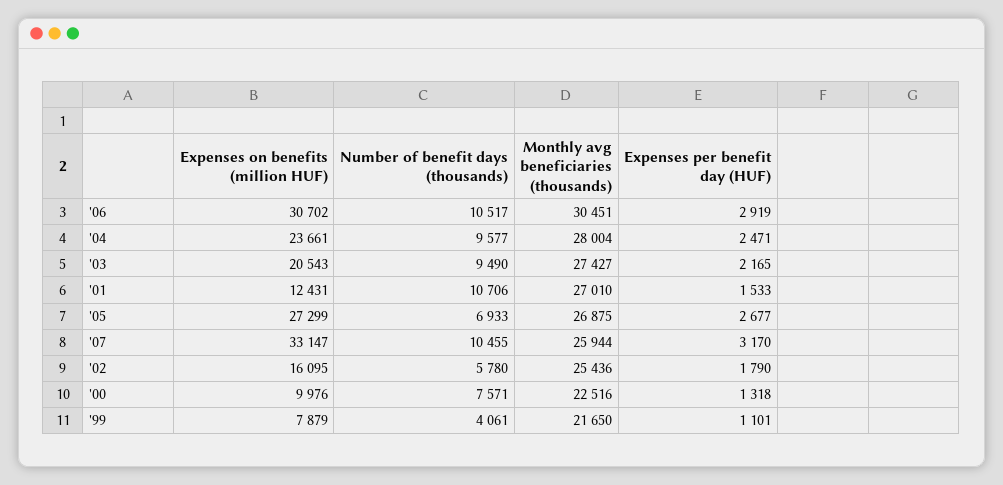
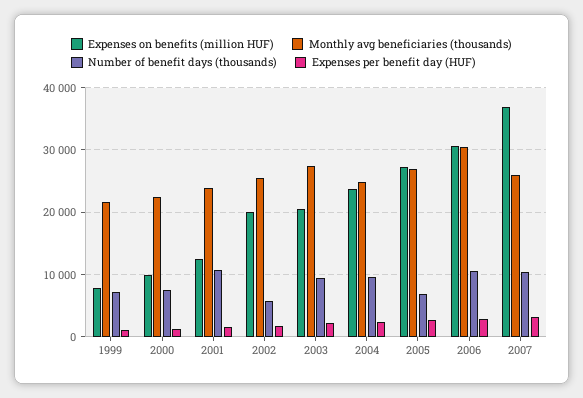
  {
    "Expenses on benefits (million HUF)": {
      "'06": 30702,
      "'04": 23661,
      "'03": 20543,
      "'01": 12431,
      "'05": 27299,
-     "'07": 33147,
+     "'07": 37000,
-     "'02": 16095,
+     "'02": 20000,
      "'00": 9976,
      "'99": 7879
    },
    "Number of benefit days (thousands)": {
      "'06": 10517,
      "'04": 9577,
      "'03": 9490,
      "'01": 10706,
      "'05": 6933,
      "'07": 10455,
      "'02": 5780,
      "'00": 7571,
-     "'99": 4061
+     "'99": 7000
    },
    "Monthly avg beneficiaries (thousands)": {
      "'06": 30451,
-     "'04": 28004,
+     "'04": 25000,
      "'03": 27427,
-     "'01": 27010,
+     "'01": 24000,
      "'05": 26875,
      "'07": 25944,
      "'02": 25436,
      "'00": 22516,
      "'99": 21650
    },
    "Expenses per benefit day (HUF)": {
      "'06": 2919,
      "'04": 2471,
      "'03": 2165,
      "'01": 1533,
      "'05": 2677,
      "'07": 3170,
      "'02": 1790,
      "'00": 1318,
      "'99": 1101
    }
  }

